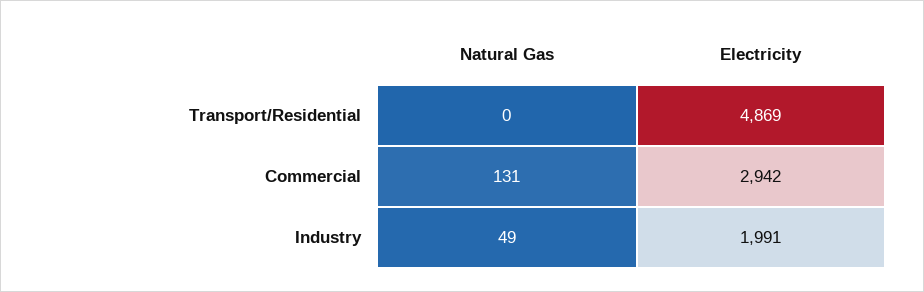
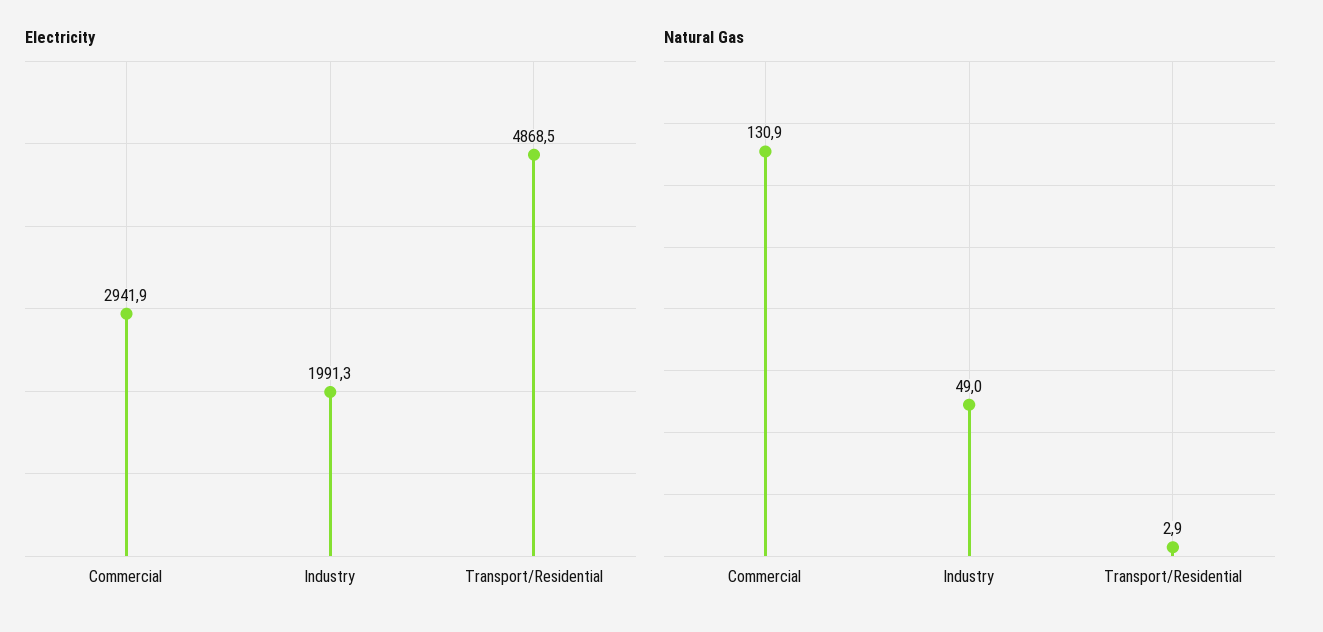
  {
    "Natural Gas": {
-     "Transport/Residential": 0,
+     "Transport/Residential": 2.9,
      "Commercial": 130.9,
      "Industry": 49
    },
    "Electricity": {
      "Transport/Residential": 4868.5,
      "Commercial": 2941.9,
      "Industry": 1991.3
    }
  }

